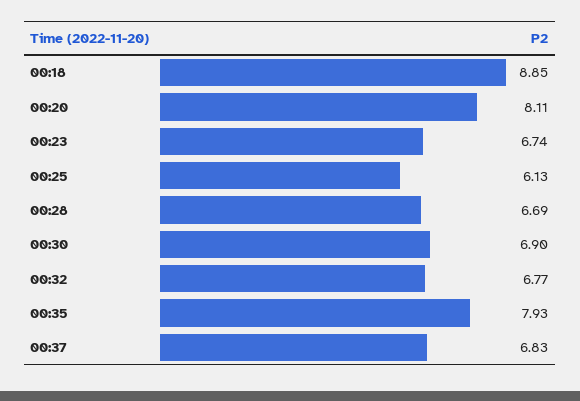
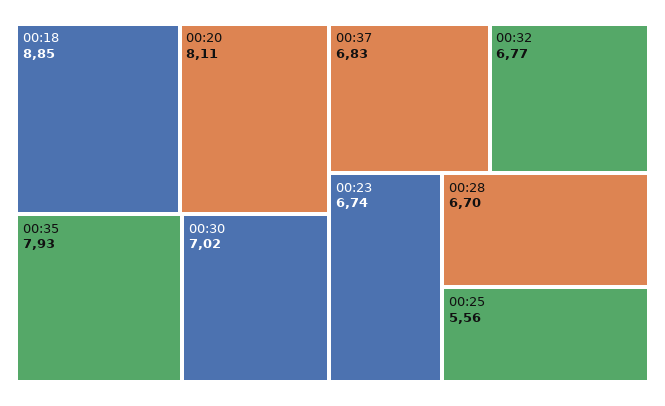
  {
    "00:18": 8.85,
    "00:20": 8.11,
    "00:23": 6.74,
-   "00:25": 6.13,
+   "00:25": 5.56,
-   "00:28": 6.69,
+   "00:28": 6.7,
-   "00:30": 6.9,
+   "00:30": 7.02,
    "00:32": 6.77,
    "00:35": 7.93,
    "00:37": 6.83
  }

